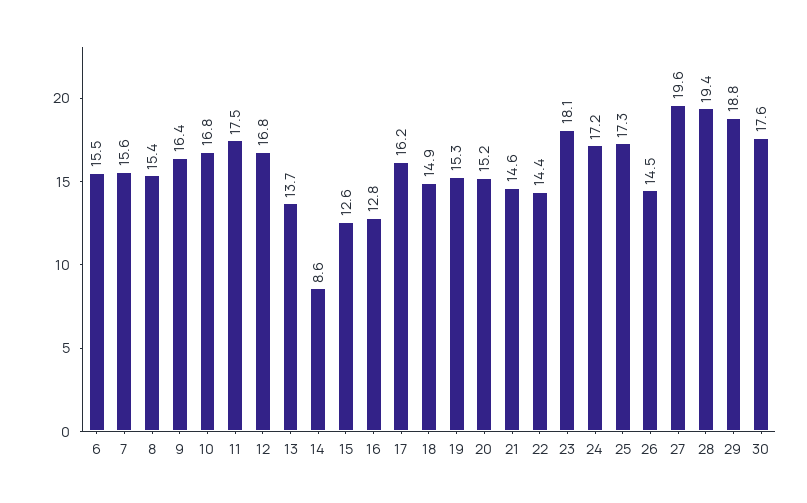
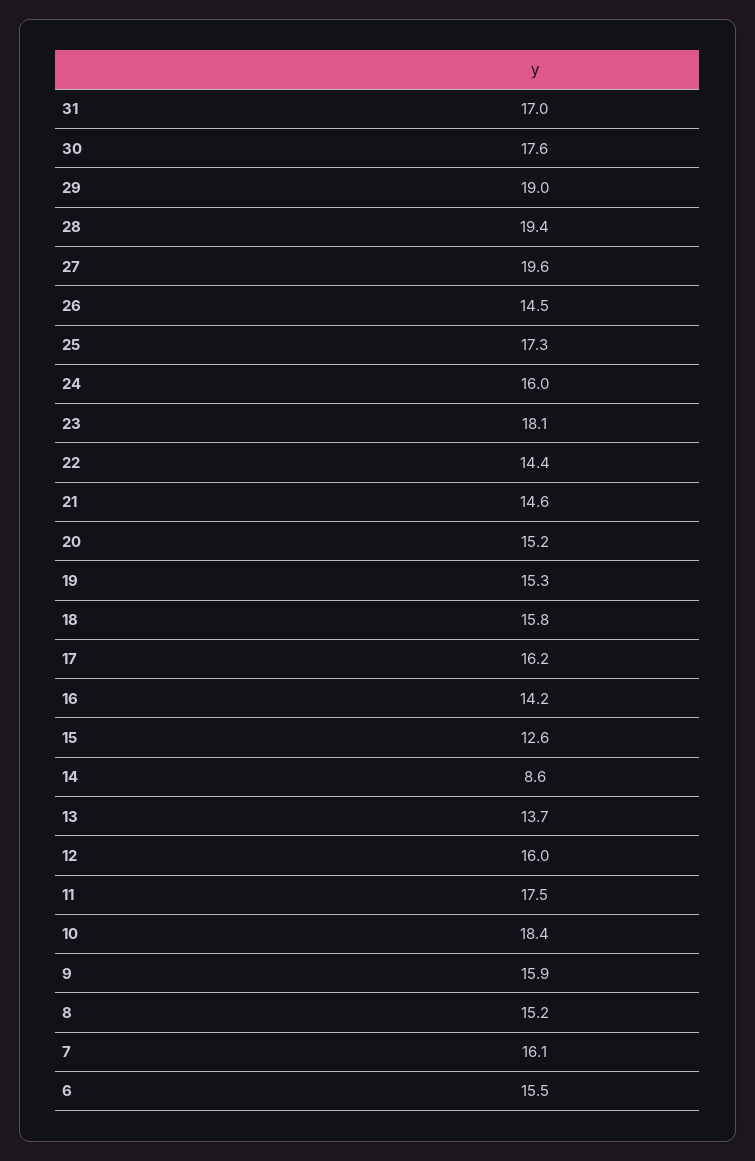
  {
    "6": 15.5,
-   "7": 15.6,
+   "7": 16.1,
-   "8": 15.4,
+   "8": 15.2,
-   "9": 16.4,
+   "9": 15.9,
-   "10": 16.8,
+   "10": 18.4,
    "11": 17.5,
-   "12": 16.8,
+   "12": 16,
    "13": 13.7,
    "14": 8.6,
    "15": 12.6,
-   "16": 12.8,
+   "16": 14.2,
    "17": 16.2,
-   "18": 14.9,
+   "18": 15.8,
    "19": 15.3,
    "20": 15.2,
    "21": 14.6,
    "22": 14.4,
    "23": 18.1,
-   "24": 17.2,
+   "24": 16,
    "25": 17.3,
    "26": 14.5,
    "27": 19.6,
    "28": 19.4,
-   "29": 18.8,
+   "29": 19,
-   "30": 17.6
+   "30": 17.6,
+   "31": 17
  }

